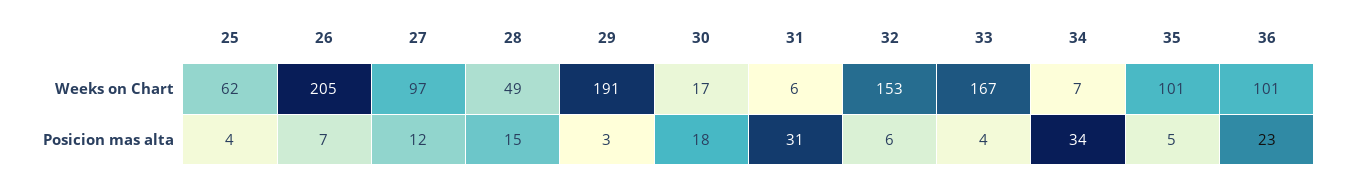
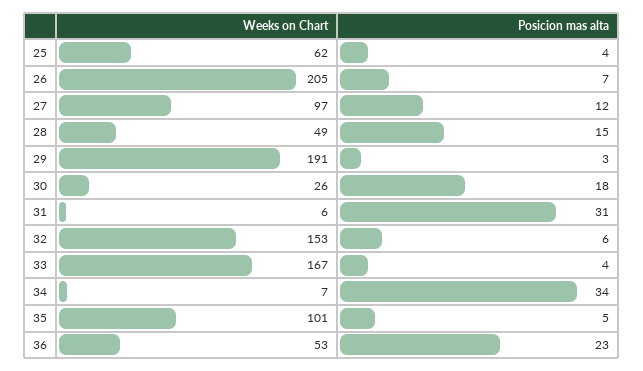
  {
    "25": {
      "Weeks on Chart": 62,
      "Posicion mas alta": 4
    },
    "26": {
      "Weeks on Chart": 205,
      "Posicion mas alta": 7
    },
    "27": {
      "Weeks on Chart": 97,
      "Posicion mas alta": 12
    },
    "28": {
      "Weeks on Chart": 49,
      "Posicion mas alta": 15
    },
    "29": {
      "Weeks on Chart": 191,
      "Posicion mas alta": 3
    },
    "30": {
-     "Weeks on Chart": 17,
+     "Weeks on Chart": 26,
      "Posicion mas alta": 18
    },
    "31": {
      "Weeks on Chart": 6,
      "Posicion mas alta": 31
    },
    "32": {
      "Weeks on Chart": 153,
      "Posicion mas alta": 6
    },
    "33": {
      "Weeks on Chart": 167,
      "Posicion mas alta": 4
    },
    "34": {
      "Weeks on Chart": 7,
      "Posicion mas alta": 34
    },
    "35": {
      "Weeks on Chart": 101,
      "Posicion mas alta": 5
    },
    "36": {
-     "Weeks on Chart": 101,
+     "Weeks on Chart": 53,
      "Posicion mas alta": 23
    }
  }

